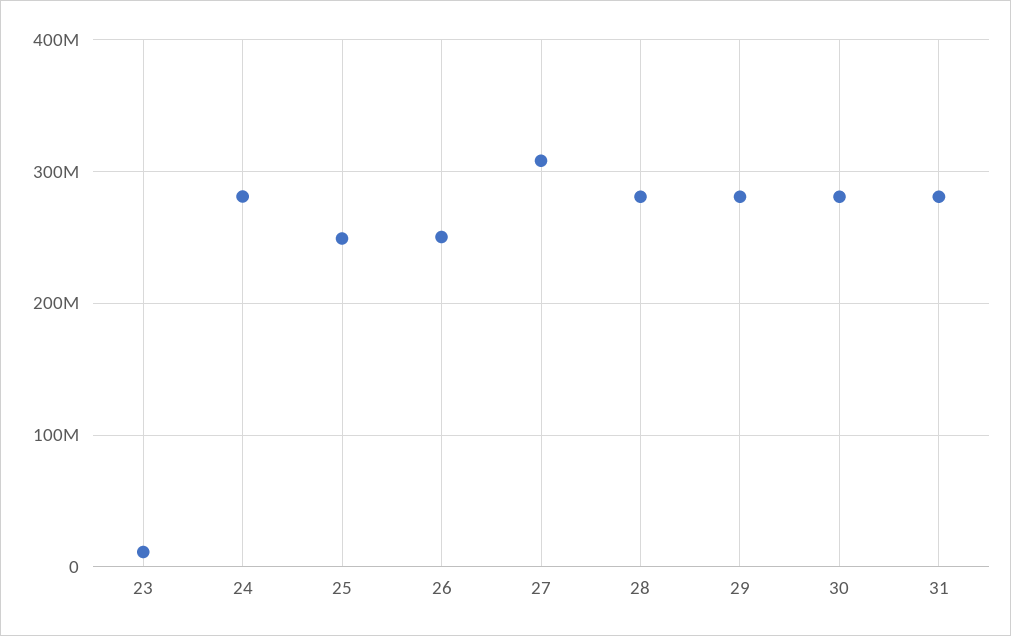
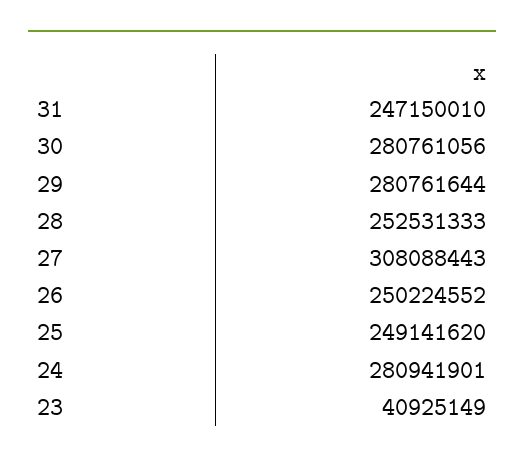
  {
-   "23": 10000000,
+   "23": 40925149,
    "24": 280941901,
    "25": 249141620,
    "26": 250224552,
    "27": 308088443,
-   "28": 280000000,
+   "28": 252531333,
    "29": 280761644,
    "30": 280761056,
-   "31": 280000000
+   "31": 247150010
  }

